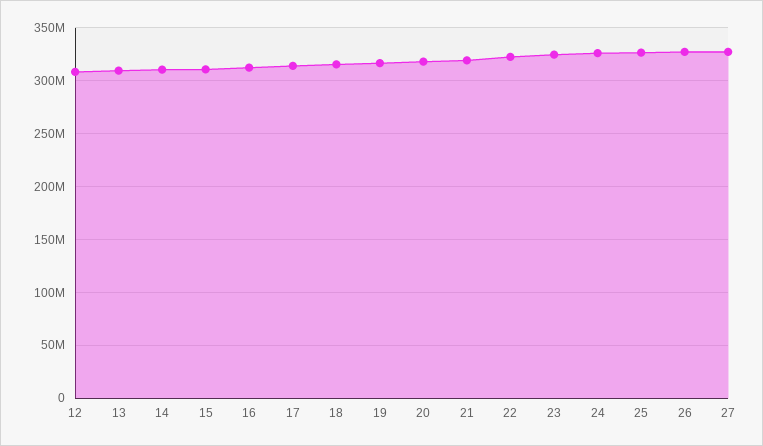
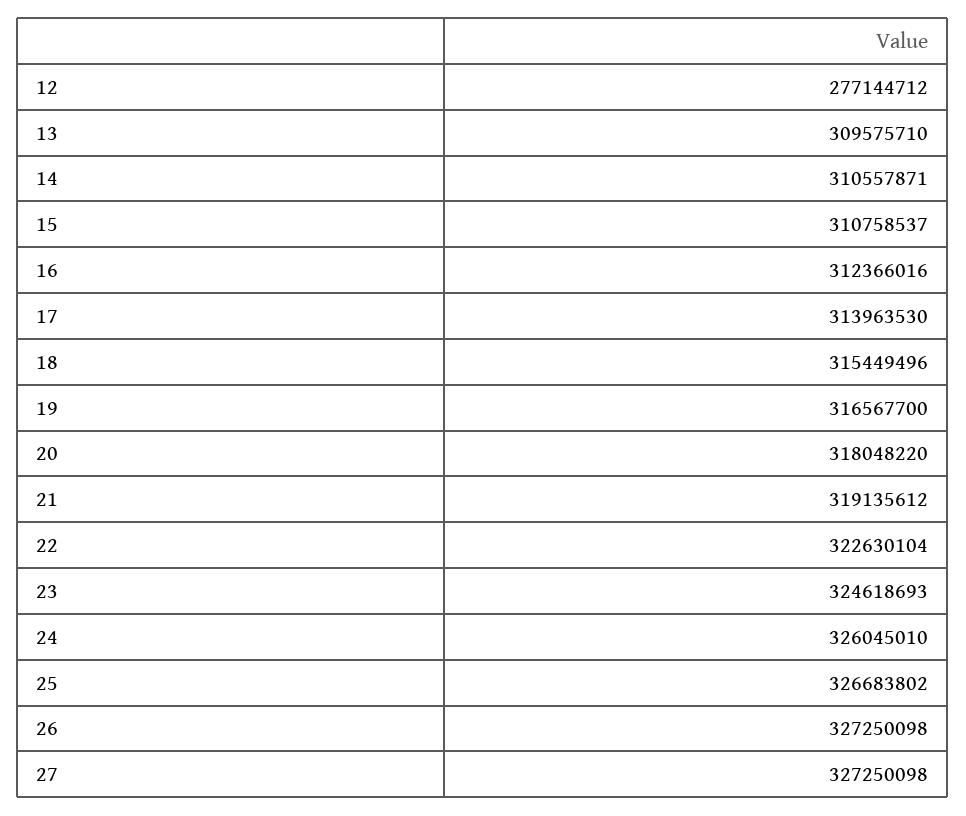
  {
-   "12": 310000000,
+   "12": 277144712,
    "13": 309575710,
    "14": 310557871,
    "15": 310758537,
    "16": 312366016,
    "17": 313963530,
    "18": 315449496,
    "19": 316567700,
    "20": 318048220,
    "21": 319135612,
    "22": 322630104,
    "23": 324618693,
    "24": 326045010,
    "25": 326683802,
    "26": 327250098,
    "27": 327250098
  }

